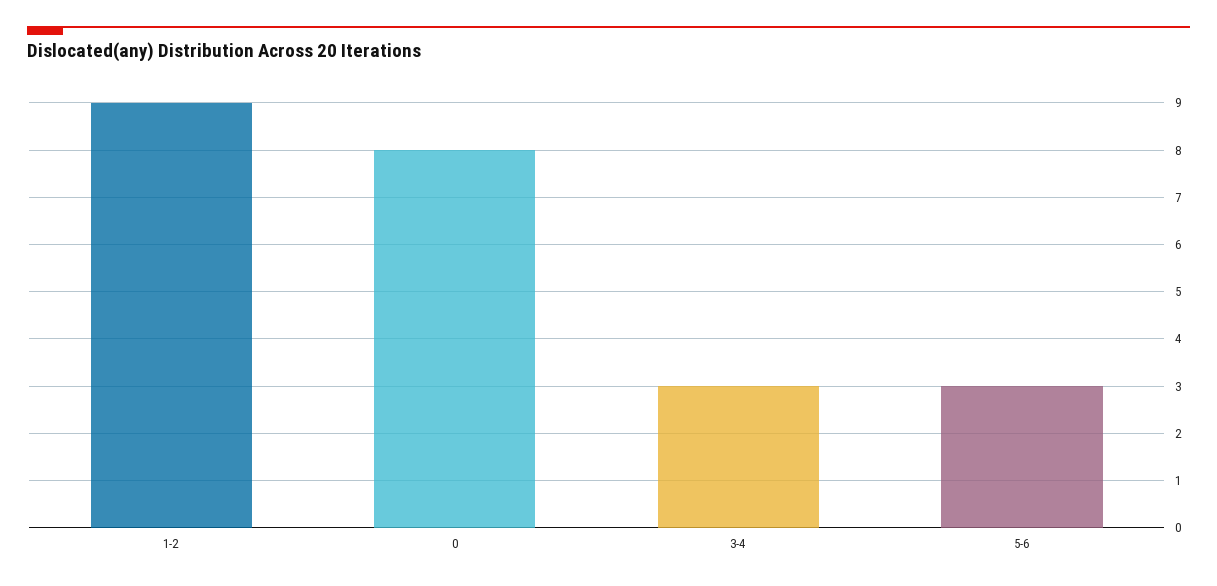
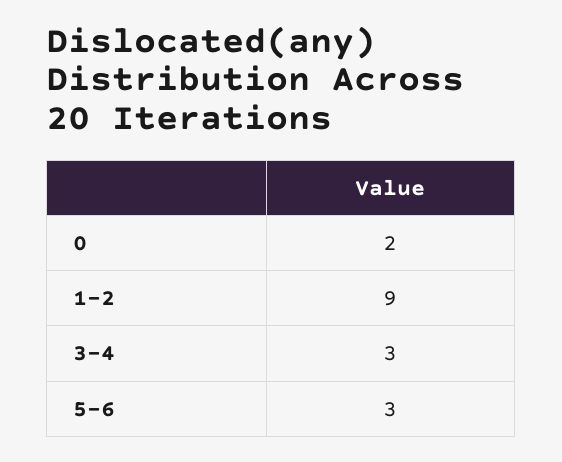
  {
    "1-2": 9,
-   "0": 8,
+   "0": 2,
    "3-4": 3,
    "5-6": 3
  }

